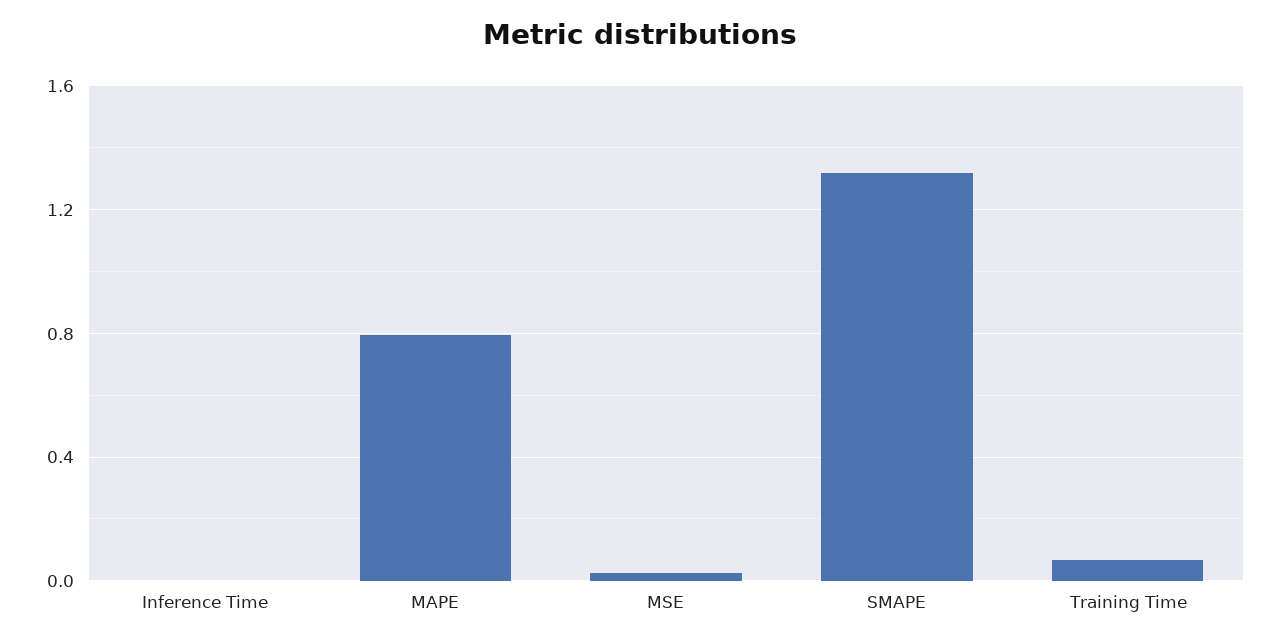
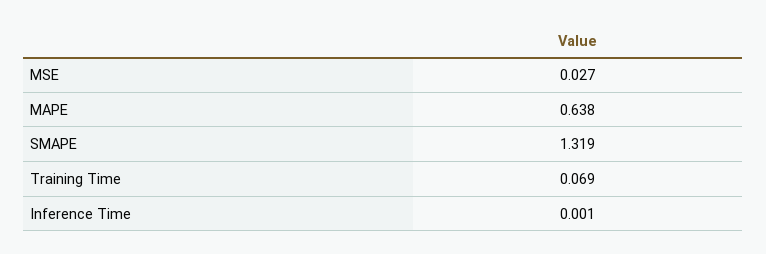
  {
    "Inference Time": 0.001,
-   "MAPE": 0.8,
+   "MAPE": 0.638,
    "MSE": 0.027,
    "SMAPE": 1.319,
    "Training Time": 0.069
  }

